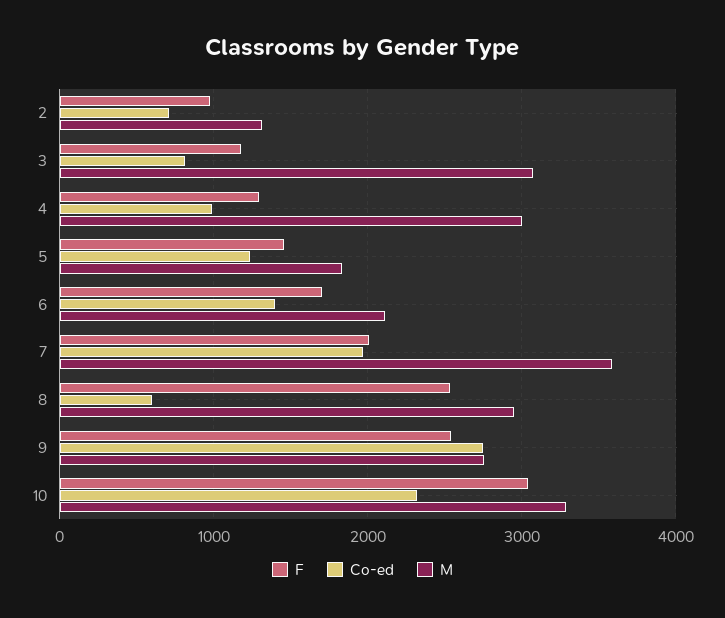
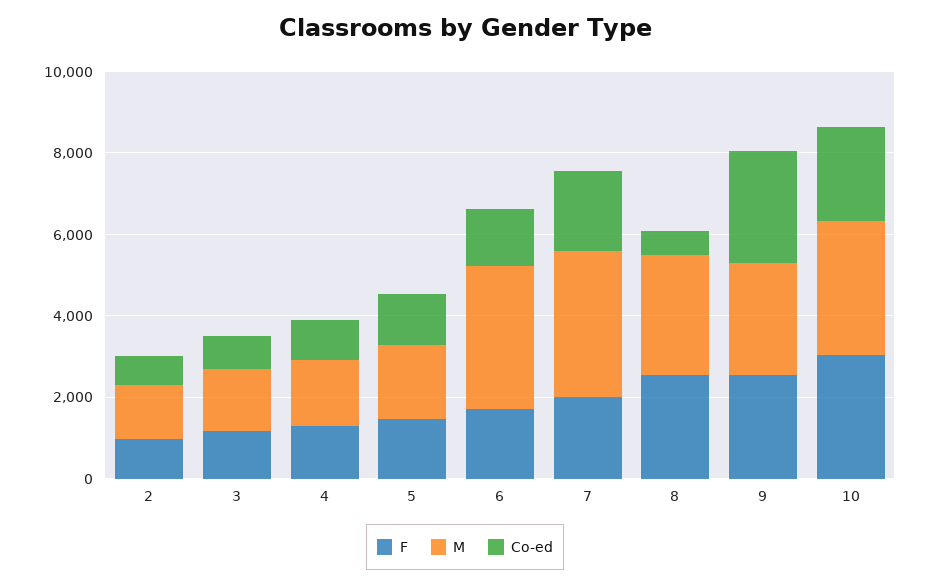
  {
    "F": {
      "2": 1000,
      "3": 1200,
      "4": 1300,
      "5": 1500,
      "6": 1700,
      "7": 2000,
      "8": 2500,
      "9": 2500,
      "10": 3000
    },
    "Co-ed": {
      "2": 700,
      "3": 800,
      "4": 1000,
      "5": 1200,
      "6": 1400,
      "7": 2000,
      "8": 600,
      "9": 2700,
      "10": 2300
    },
    "M": {
      "2": 1300,
-     "3": 3100,
+     "3": 1500,
-     "4": 3000,
+     "4": 1500,
      "5": 1800,
-     "6": 2100,
+     "6": 3500,
      "7": 3600,
      "8": 2900,
      "9": 2800,
      "10": 3300
    }
  }

